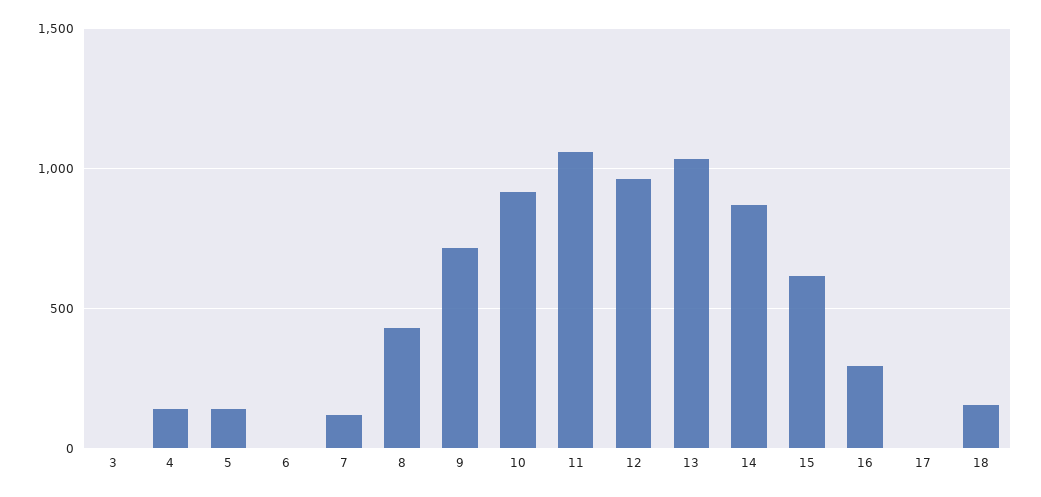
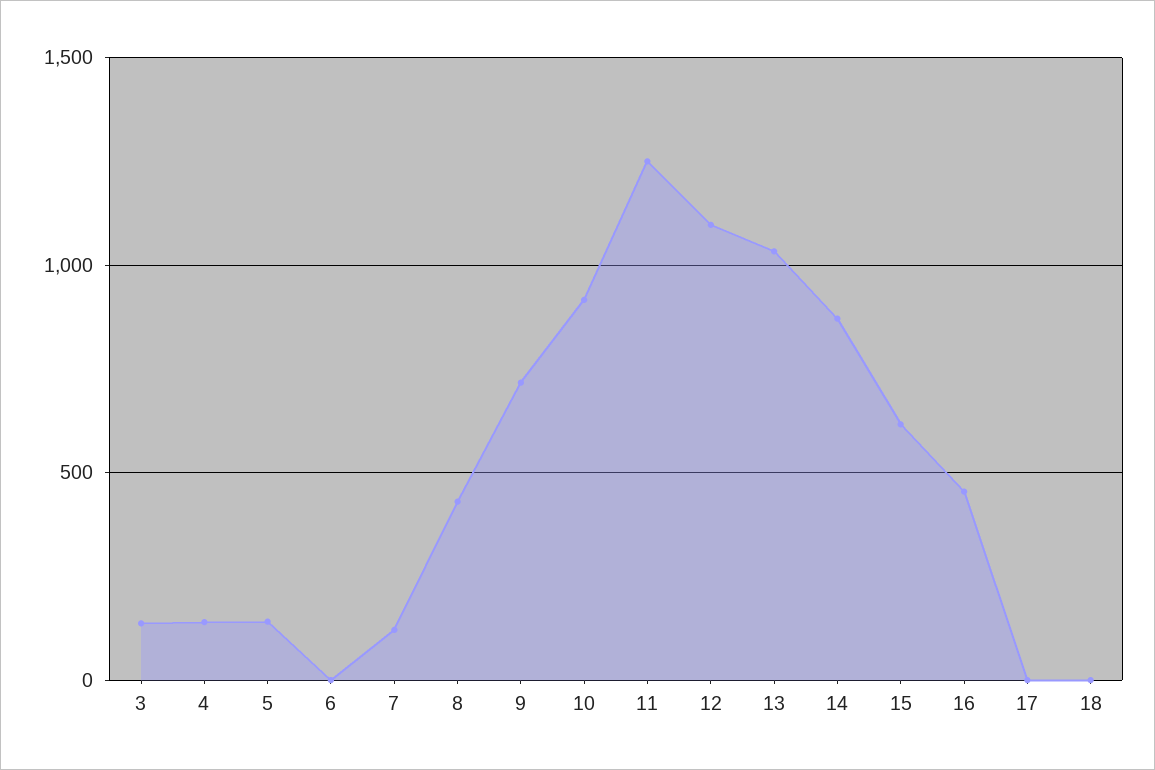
  {
-   "3": 0,
+   "3": 150,
    "4": 150,
    "5": 150,
    "6": 0,
    "7": 100,
    "8": 450,
    "9": 700,
    "10": 900,
-   "11": 1050,
+   "11": 1250,
-   "12": 950,
+   "12": 1100,
    "13": 1050,
    "14": 850,
    "15": 600,
-   "16": 300,
+   "16": 450,
    "17": 0,
-   "18": 150
+   "18": 0
  }

